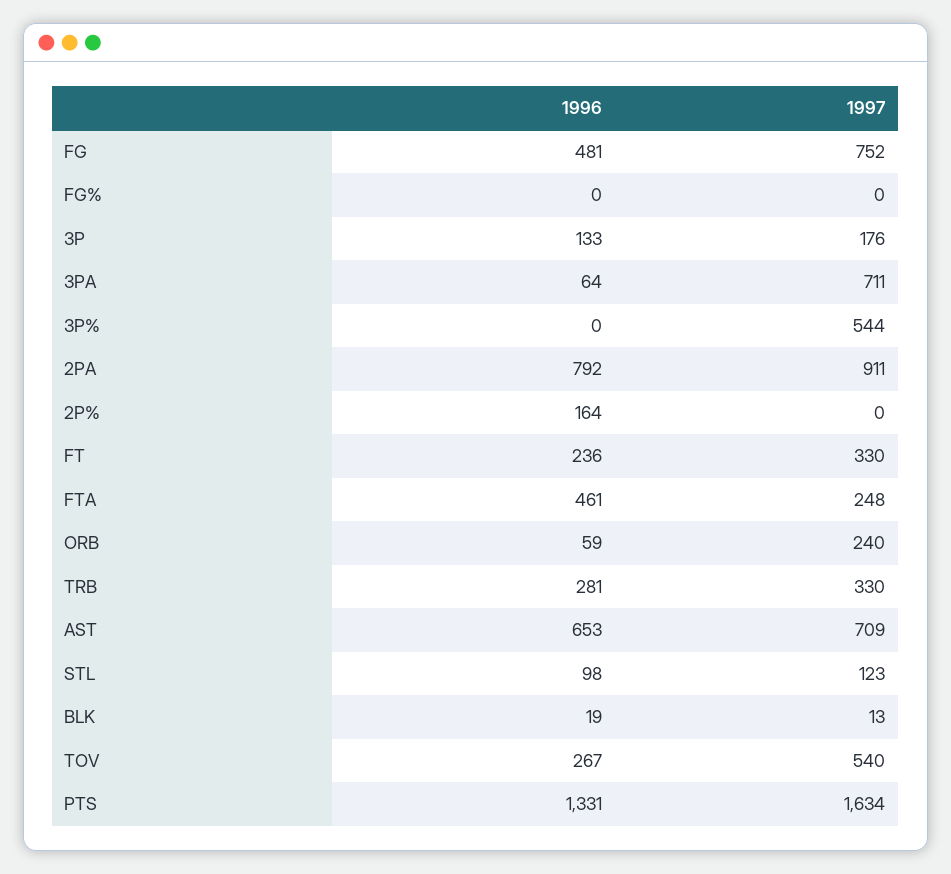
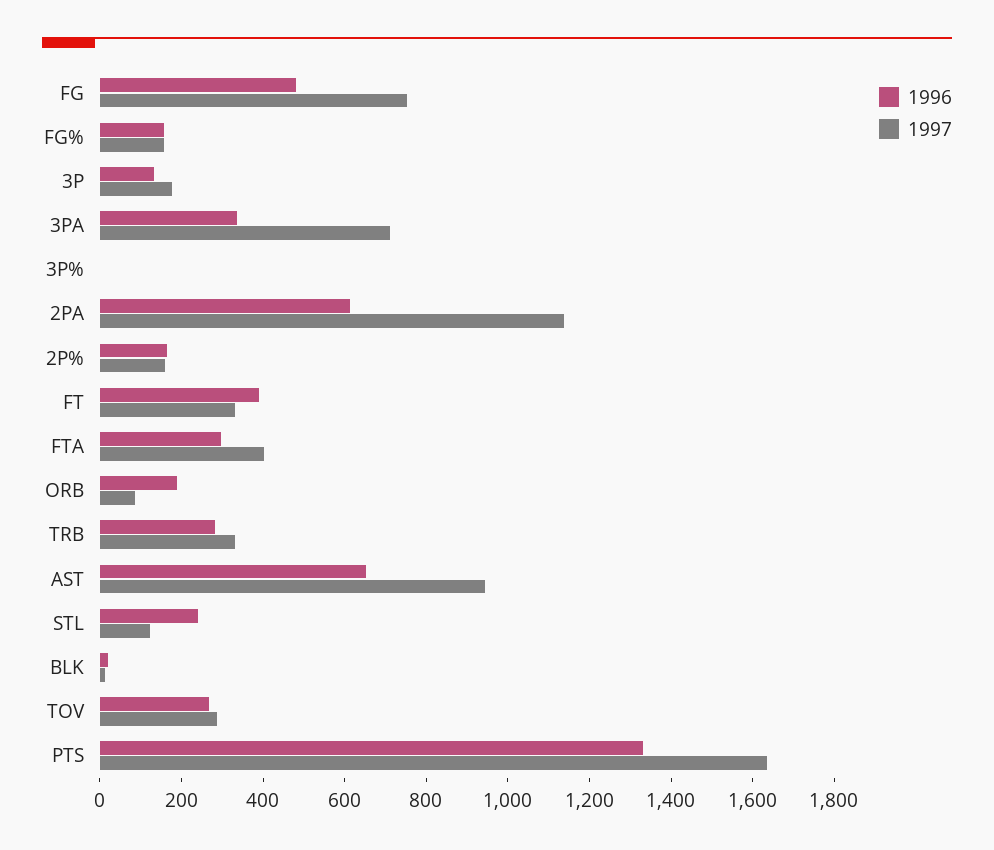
  {
    "1996": {
      "FG": 481,
-     "FG%": 0,
+     "FG%": 150,
      "3P": 133,
-     "3PA": 64,
+     "3PA": 350,
      "3P%": 0,
-     "2PA": 792,
+     "2PA": 600,
      "2P%": 164,
-     "FT": 236,
+     "FT": 400,
-     "FTA": 461,
+     "FTA": 300,
-     "ORB": 59,
+     "ORB": 200,
      "TRB": 281,
      "AST": 653,
-     "STL": 98,
+     "STL": 250,
      "BLK": 19,
      "TOV": 267,
      "PTS": 1331
    },
    "1997": {
      "FG": 752,
-     "FG%": 0,
+     "FG%": 150,
      "3P": 176,
      "3PA": 711,
-     "3P%": 544,
+     "3P%": 0,
-     "2PA": 911,
+     "2PA": 1150,
-     "2P%": 0,
+     "2P%": 150,
      "FT": 330,
-     "FTA": 248,
+     "FTA": 400,
-     "ORB": 240,
+     "ORB": 100,
      "TRB": 330,
-     "AST": 709,
+     "AST": 950,
      "STL": 123,
      "BLK": 13,
-     "TOV": 540,
+     "TOV": 300,
      "PTS": 1634
    }
  }

